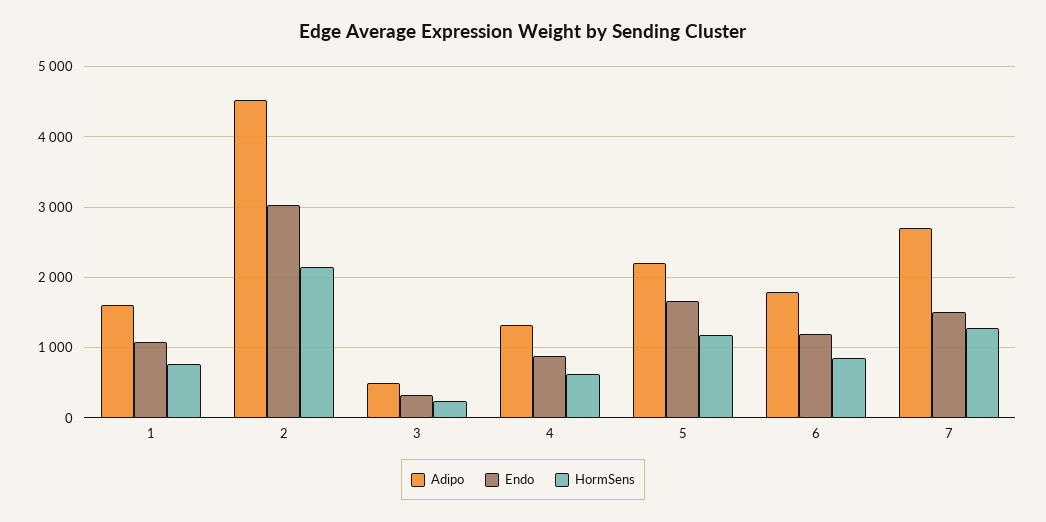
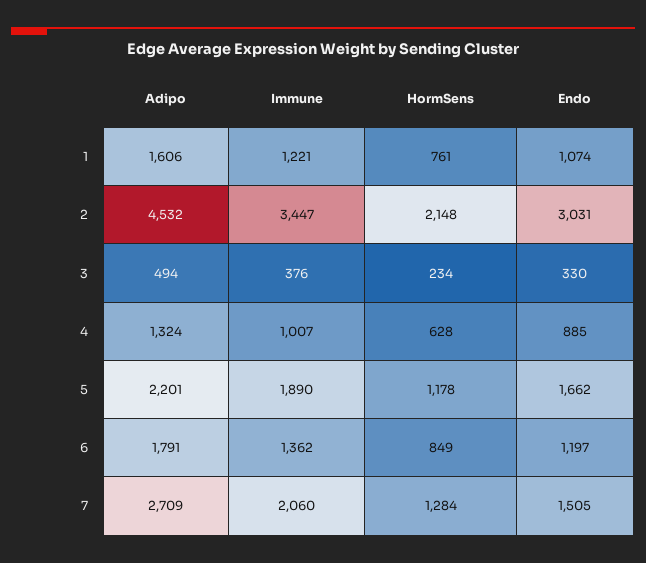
  {
    "Adipo": {
      "1": 1606,
      "2": 4532,
      "3": 494,
      "4": 1324,
      "5": 2201,
      "6": 1791,
      "7": 2709
    },
    "Endo": {
      "1": 1074,
      "2": 3031,
      "3": 330,
      "4": 885,
      "5": 1662,
      "6": 1197,
      "7": 1505
    },
    "HormSens": {
      "1": 761,
      "2": 2148,
      "3": 234,
      "4": 628,
      "5": 1178,
      "6": 849,
      "7": 1284
-   }
+   },
+   "Immune": {
+     "1": 1221,
+     "2": 3447,
+     "3": 376,
+     "4": 1007,
+     "5": 1890,
+     "6": 1362,
+     "7": 2060
+   }
  }

